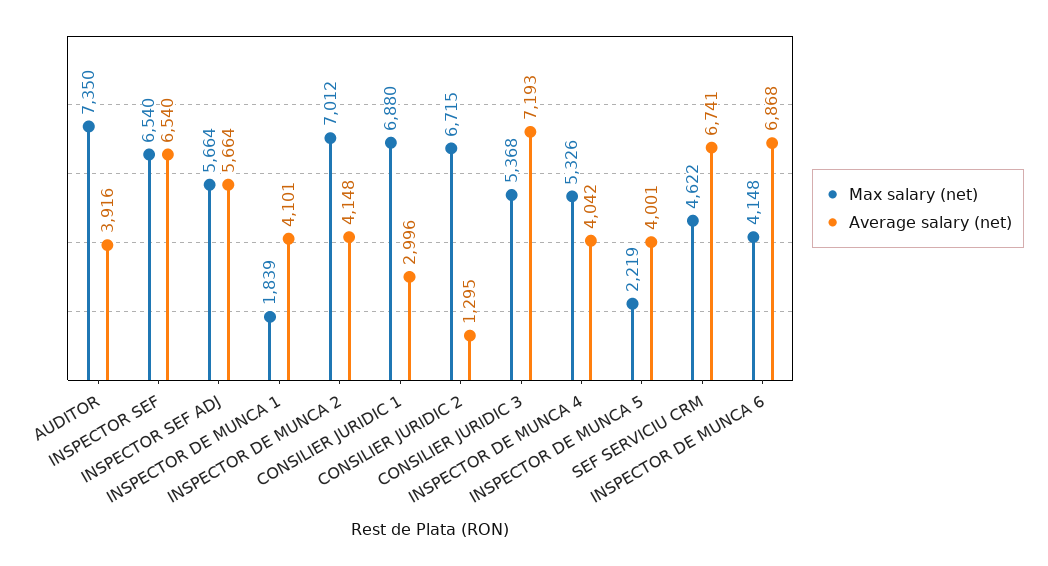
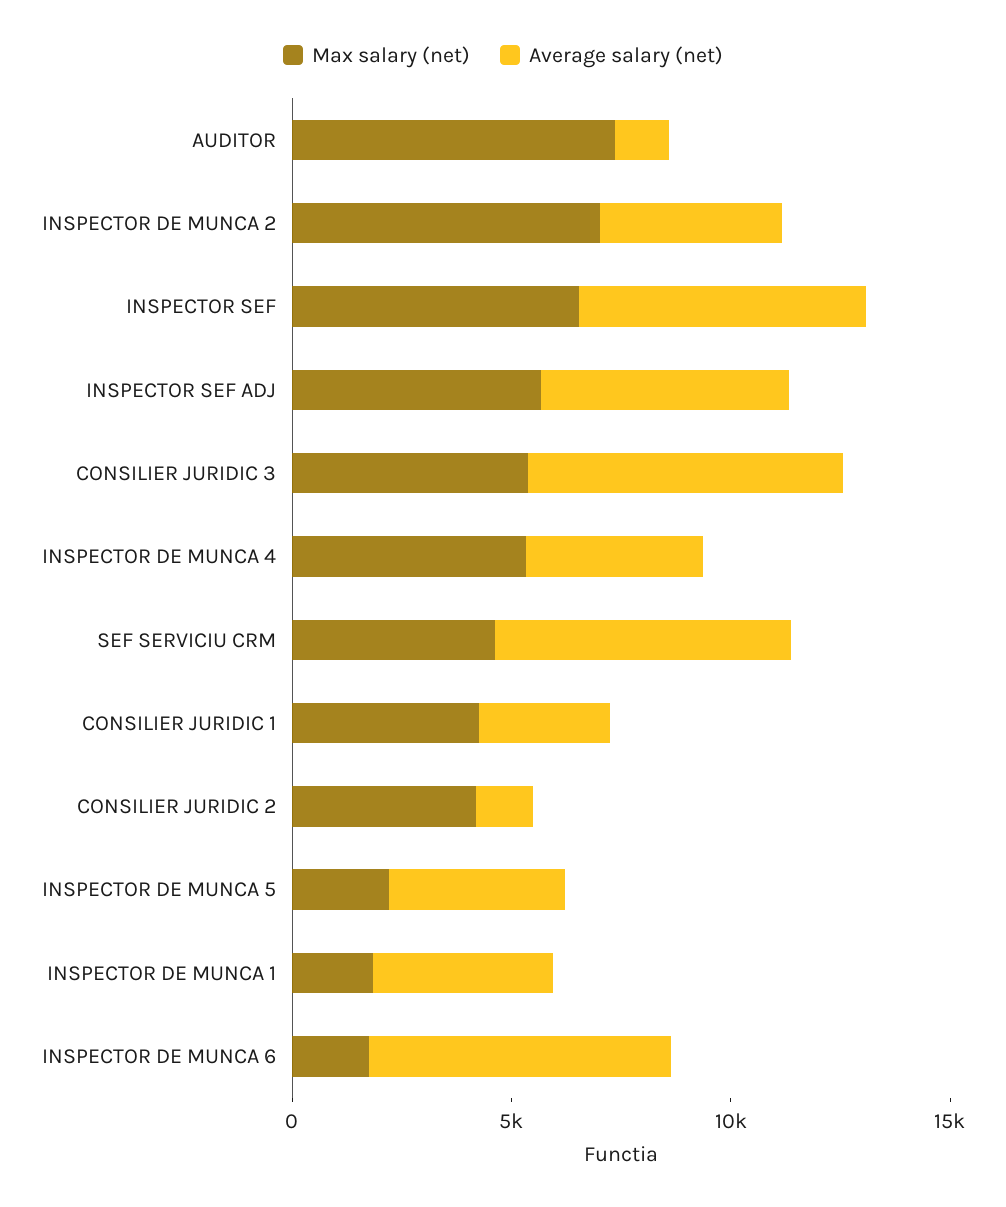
  {
    "Max salary (net)": {
      "AUDITOR": 7350,
      "INSPECTOR SEF": 6540,
      "INSPECTOR SEF ADJ": 5664,
      "INSPECTOR DE MUNCA 1": 1839,
      "INSPECTOR DE MUNCA 2": 7012,
-     "CONSILIER JURIDIC 1": 6880,
+     "CONSILIER JURIDIC 1": 4000,
-     "CONSILIER JURIDIC 2": 6715,
+     "CONSILIER JURIDIC 2": 4000,
      "CONSILIER JURIDIC 3": 5368,
      "INSPECTOR DE MUNCA 4": 5326,
      "INSPECTOR DE MUNCA 5": 2219,
      "SEF SERVICIU CRM": 4622,
-     "INSPECTOR DE MUNCA 6": 4148
+     "INSPECTOR DE MUNCA 6": 2000
    },
    "Average salary (net)": {
-     "AUDITOR": 3916,
+     "AUDITOR": 1000,
      "INSPECTOR SEF": 6540,
      "INSPECTOR SEF ADJ": 5664,
      "INSPECTOR DE MUNCA 1": 4101,
      "INSPECTOR DE MUNCA 2": 4148,
      "CONSILIER JURIDIC 1": 2996,
      "CONSILIER JURIDIC 2": 1295,
      "CONSILIER JURIDIC 3": 7193,
      "INSPECTOR DE MUNCA 4": 4042,
      "INSPECTOR DE MUNCA 5": 4001,
      "SEF SERVICIU CRM": 6741,
      "INSPECTOR DE MUNCA 6": 6868
    }
  }

